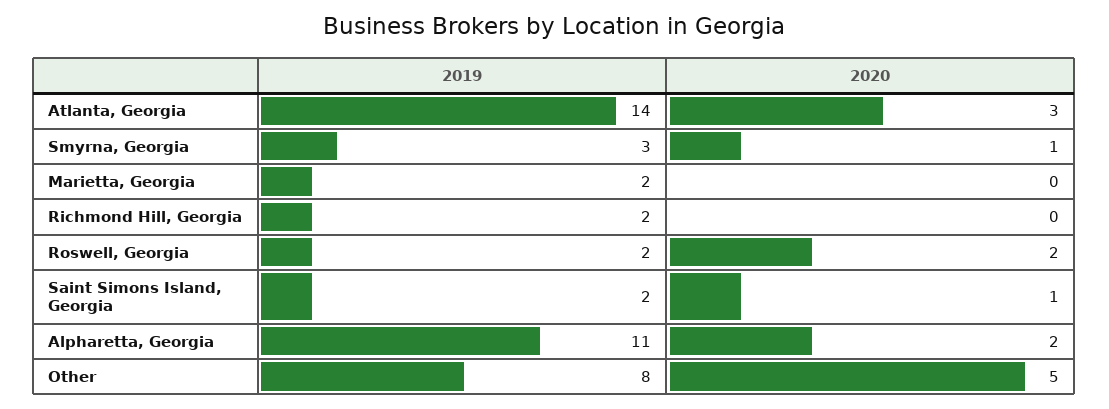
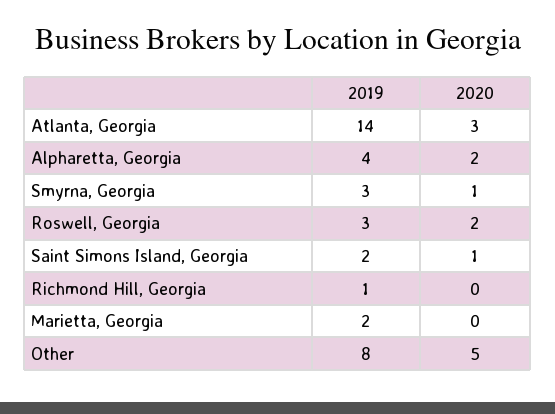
  {
    "2019": {
      "Atlanta, Georgia": 14,
      "Smyrna, Georgia": 3,
      "Marietta, Georgia": 2,
-     "Richmond Hill, Georgia": 2,
+     "Richmond Hill, Georgia": 1,
-     "Roswell, Georgia": 2,
+     "Roswell, Georgia": 3,
      "Saint Simons Island, Georgia": 2,
-     "Alpharetta, Georgia": 11,
+     "Alpharetta, Georgia": 4,
      "Other": 8
    },
    "2020": {
      "Atlanta, Georgia": 3,
      "Smyrna, Georgia": 1,
      "Marietta, Georgia": 0,
      "Richmond Hill, Georgia": 0,
      "Roswell, Georgia": 2,
      "Saint Simons Island, Georgia": 1,
      "Alpharetta, Georgia": 2,
      "Other": 5
    }
  }

